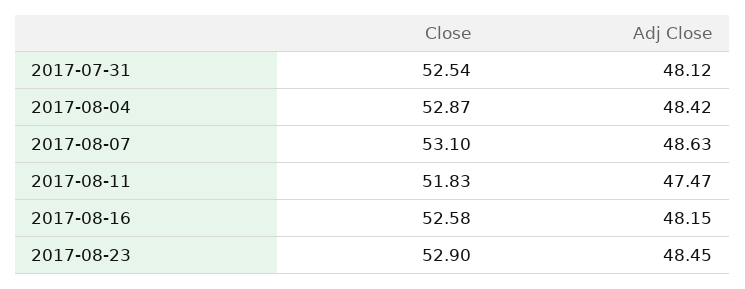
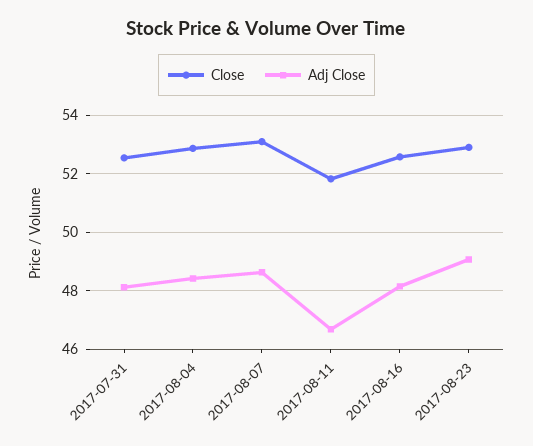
  {
    "Close": {
      "2017-07-31": 52.54,
      "2017-08-04": 52.87,
      "2017-08-07": 53.1,
      "2017-08-11": 51.83,
      "2017-08-16": 52.58,
      "2017-08-23": 52.9
    },
    "Adj Close": {
      "2017-07-31": 48.12,
      "2017-08-04": 48.42,
      "2017-08-07": 48.63,
-     "2017-08-11": 47.47,
+     "2017-08-11": 46.75,
      "2017-08-16": 48.15,
-     "2017-08-23": 48.45
+     "2017-08-23": 49
    }
  }

